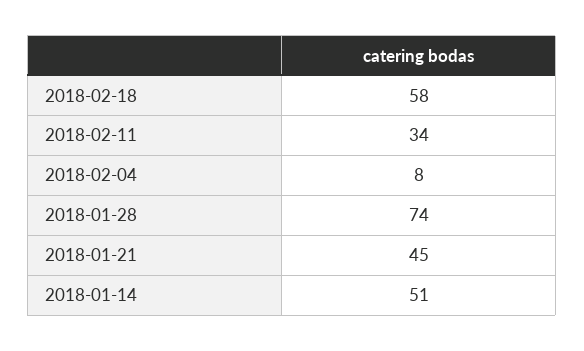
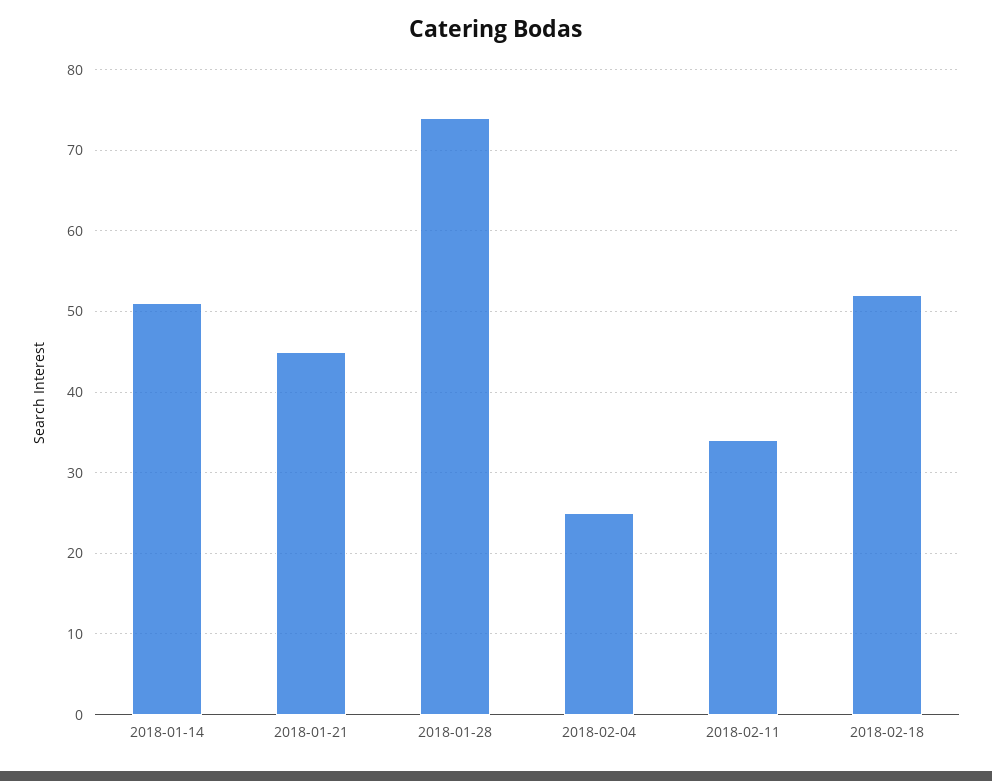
  {
-   "2018-02-18": 58,
+   "2018-02-18": 52,
    "2018-02-11": 34,
-   "2018-02-04": 8,
+   "2018-02-04": 25,
    "2018-01-28": 74,
    "2018-01-21": 45,
    "2018-01-14": 51
  }

